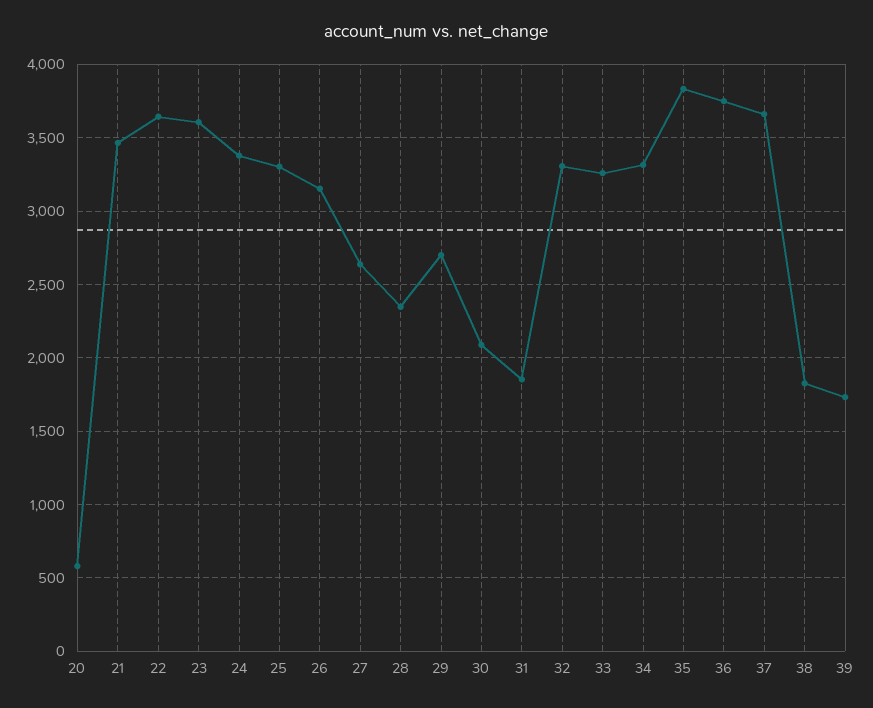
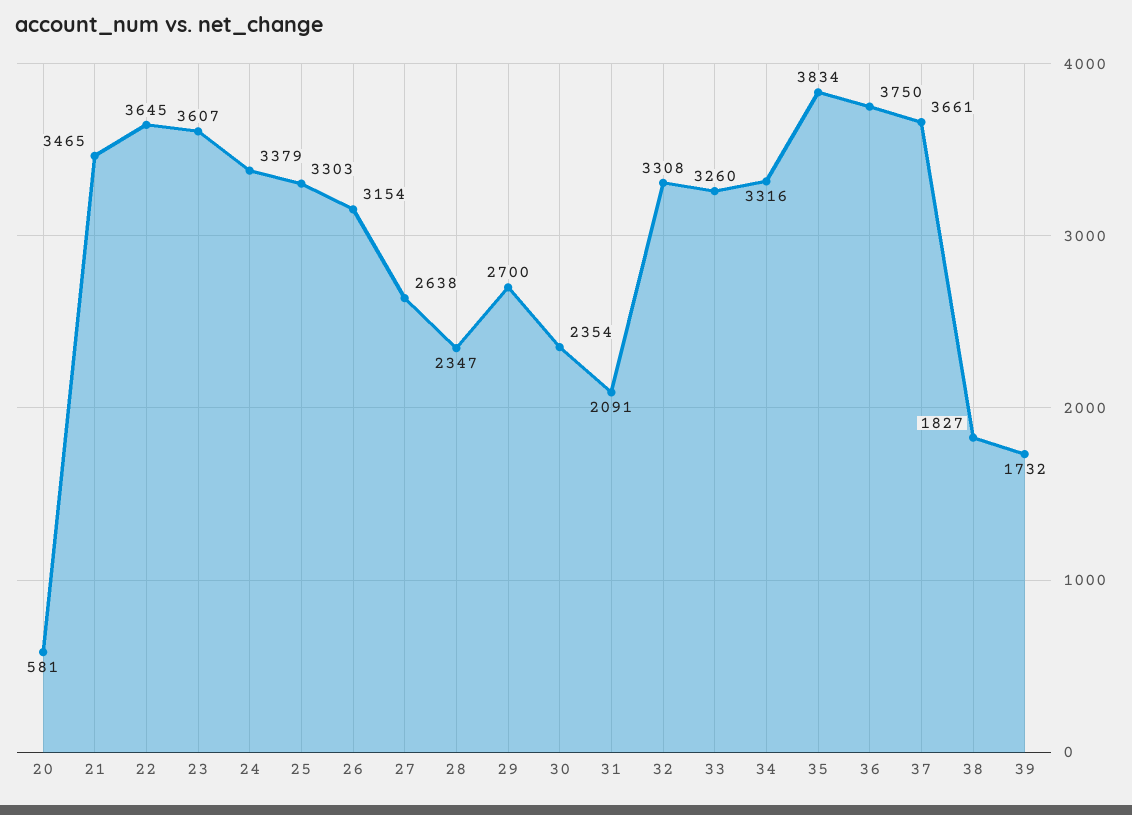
  {
    "20": 581,
    "21": 3465,
    "22": 3645,
    "23": 3607,
    "24": 3379,
    "25": 3303,
    "26": 3154,
    "27": 2638,
    "28": 2347,
    "29": 2700,
-   "30": 2100,
+   "30": 2354,
-   "31": 1850,
+   "31": 2091,
    "32": 3308,
    "33": 3260,
    "34": 3316,
    "35": 3834,
    "36": 3750,
    "37": 3661,
    "38": 1827,
    "39": 1732
  }

